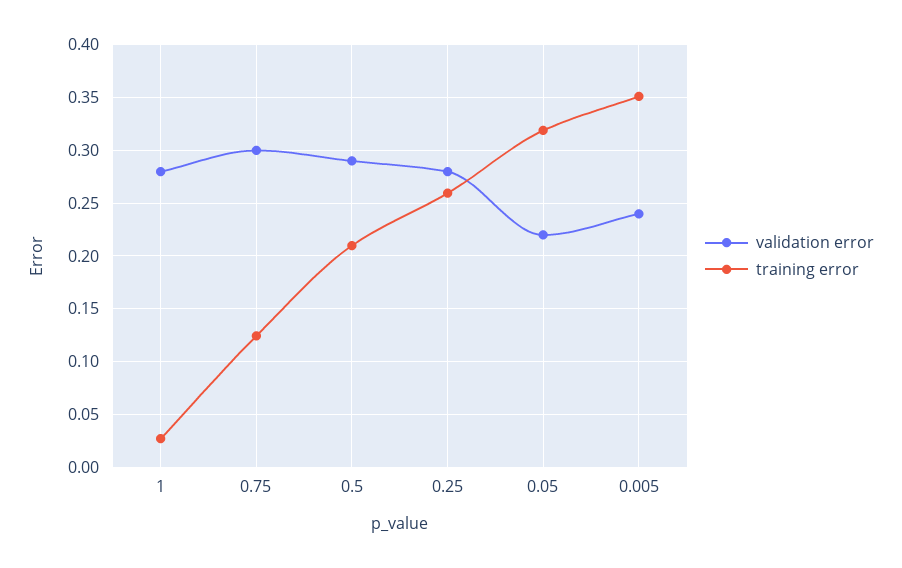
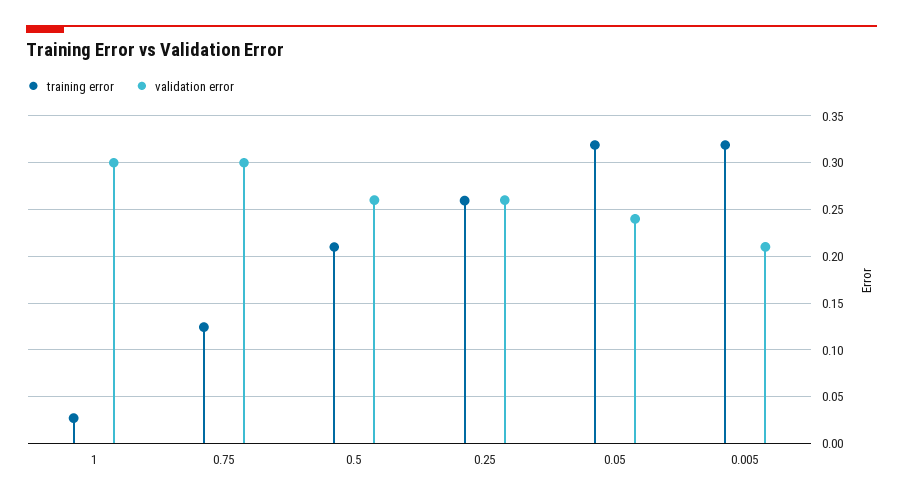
  {
    "validation error": {
-     "1": 0.28,
+     "1": 0.3,
      "0.75": 0.3,
-     "0.5": 0.29,
+     "0.5": 0.26,
-     "0.25": 0.28,
+     "0.25": 0.26,
-     "0.05": 0.22,
+     "0.05": 0.24,
-     "0.005": 0.24
+     "0.005": 0.21
    },
    "training error": {
      "1": 0.03,
      "0.75": 0.12,
      "0.5": 0.21,
      "0.25": 0.26,
      "0.05": 0.32,
-     "0.005": 0.35
+     "0.005": 0.32
    }
  }

